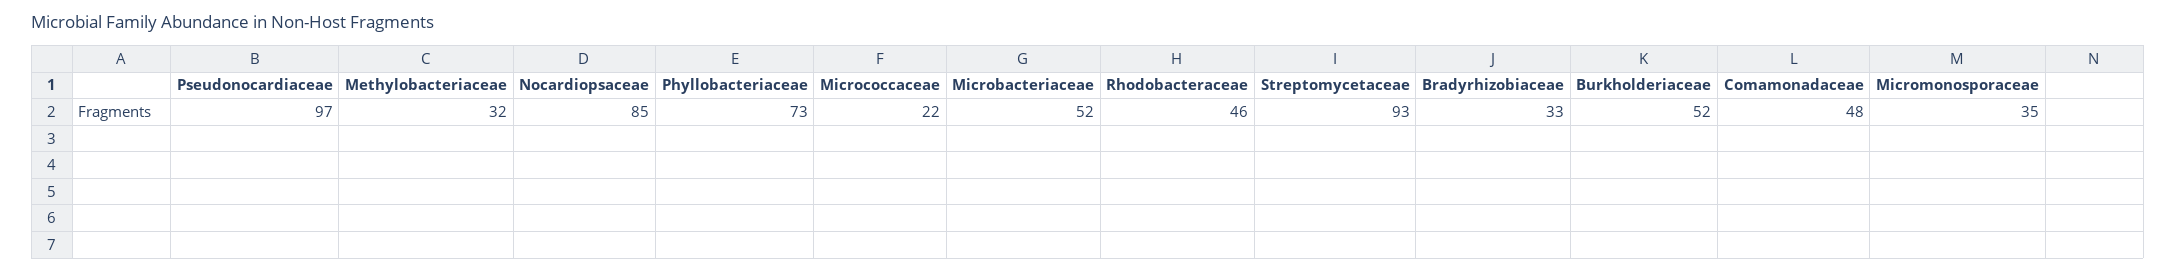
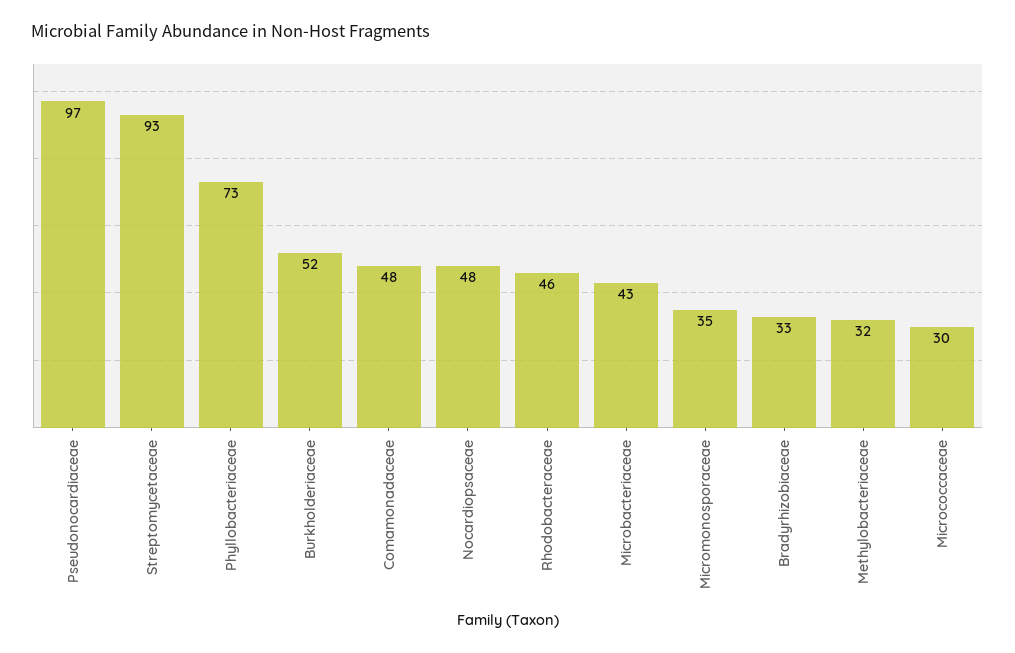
  {
    "Pseudonocardiaceae": 97,
    "Methylobacteriaceae": 32,
-   "Nocardiopsaceae": 85,
+   "Nocardiopsaceae": 48,
    "Phyllobacteriaceae": 73,
-   "Micrococcaceae": 22,
+   "Micrococcaceae": 30,
-   "Microbacteriaceae": 52,
+   "Microbacteriaceae": 43,
    "Rhodobacteraceae": 46,
    "Streptomycetaceae": 93,
    "Bradyrhizobiaceae": 33,
    "Burkholderiaceae": 52,
    "Comamonadaceae": 48,
    "Micromonosporaceae": 35
  }

